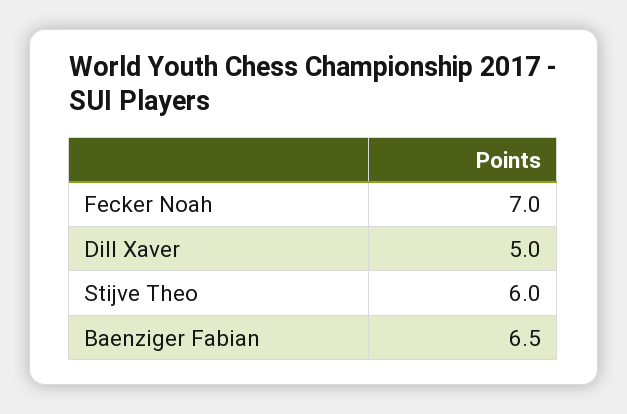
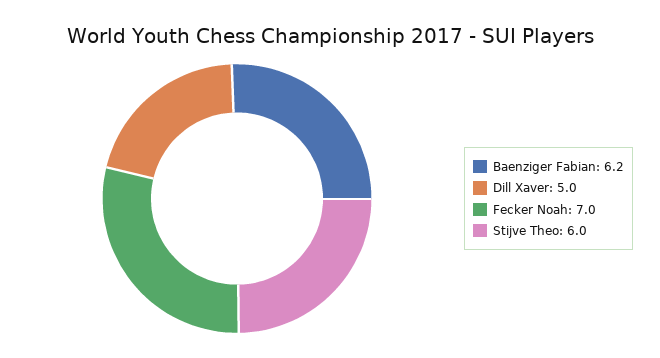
  {
    "Fecker Noah": 7,
    "Dill Xaver": 5,
    "Stijve Theo": 6,
-   "Baenziger Fabian": 6.5
+   "Baenziger Fabian": 6.2
  }

